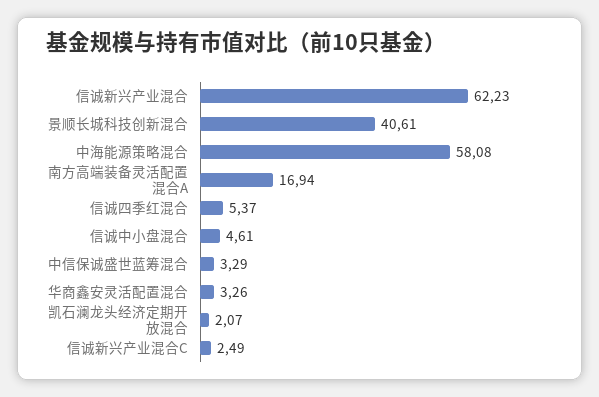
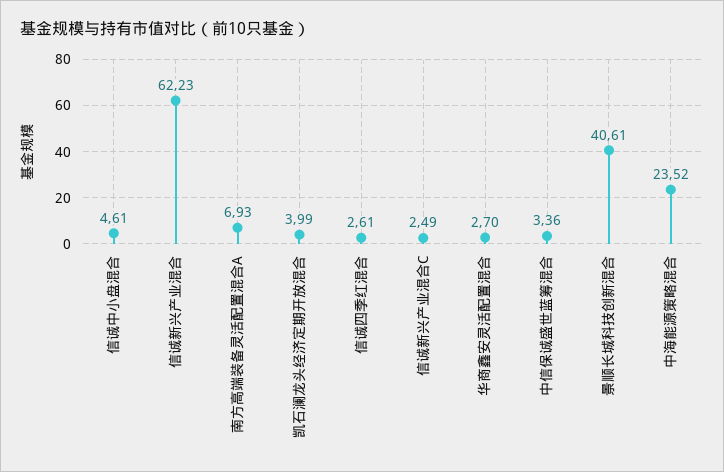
  {
    "信诚新兴产业混合": 62.23,
    "景顺长城科技创新混合": 40.61,
-   "中海能源策略混合": 58.08,
+   "中海能源策略混合": 23.52,
-   "南方高端装备灵活配置混合A": 16.94,
+   "南方高端装备灵活配置混合A": 6.93,
-   "信诚四季红混合": 5.37,
+   "信诚四季红混合": 2.61,
    "信诚中小盘混合": 4.61,
-   "中信保诚盛世蓝筹混合": 3.29,
+   "中信保诚盛世蓝筹混合": 3.36,
-   "华商鑫安灵活配置混合": 3.26,
+   "华商鑫安灵活配置混合": 2.7,
-   "凯石澜龙头经济定期开放混合": 2.07,
+   "凯石澜龙头经济定期开放混合": 3.99,
    "信诚新兴产业混合C": 2.49
  }

